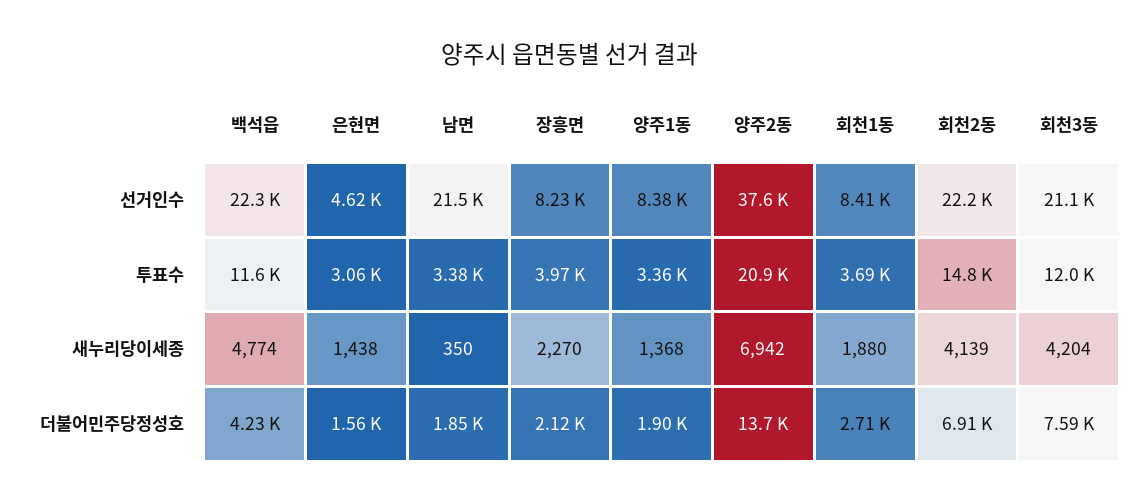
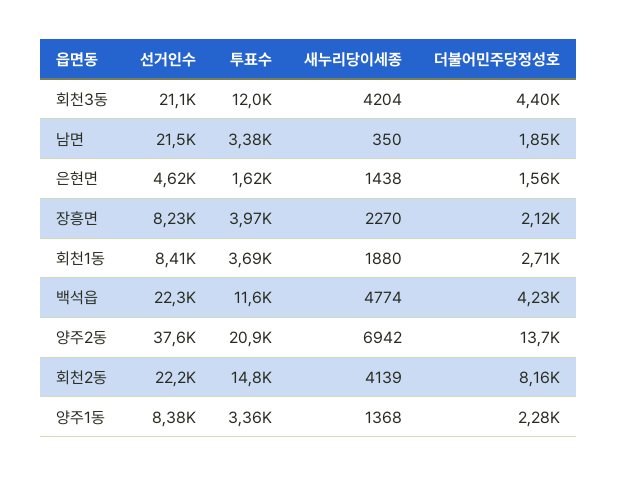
  {
    "백석읍": {
      "선거인수": 22300,
      "투표수": 11600,
      "새누리당이세종": 4774,
      "더불어민주당정성호": 4230
    },
    "은현면": {
      "선거인수": 4620,
-     "투표수": 3060,
+     "투표수": 1620,
      "새누리당이세종": 1438,
      "더불어민주당정성호": 1560
    },
    "남면": {
      "선거인수": 21500,
      "투표수": 3380,
      "새누리당이세종": 350,
      "더불어민주당정성호": 1850
    },
    "장흥면": {
      "선거인수": 8230,
      "투표수": 3970,
      "새누리당이세종": 2270,
      "더불어민주당정성호": 2120
    },
    "양주1동": {
      "선거인수": 8380,
      "투표수": 3360,
      "새누리당이세종": 1368,
-     "더불어민주당정성호": 1900
+     "더불어민주당정성호": 2280
    },
    "양주2동": {
      "선거인수": 37600,
      "투표수": 20900,
      "새누리당이세종": 6942,
      "더불어민주당정성호": 13700
    },
    "회천1동": {
      "선거인수": 8410,
      "투표수": 3690,
      "새누리당이세종": 1880,
      "더불어민주당정성호": 2710
    },
    "회천2동": {
      "선거인수": 22200,
      "투표수": 14800,
      "새누리당이세종": 4139,
-     "더불어민주당정성호": 6910
+     "더불어민주당정성호": 8160
    },
    "회천3동": {
      "선거인수": 21100,
      "투표수": 12000,
      "새누리당이세종": 4204,
-     "더불어민주당정성호": 7590
+     "더불어민주당정성호": 4400
    }
  }

